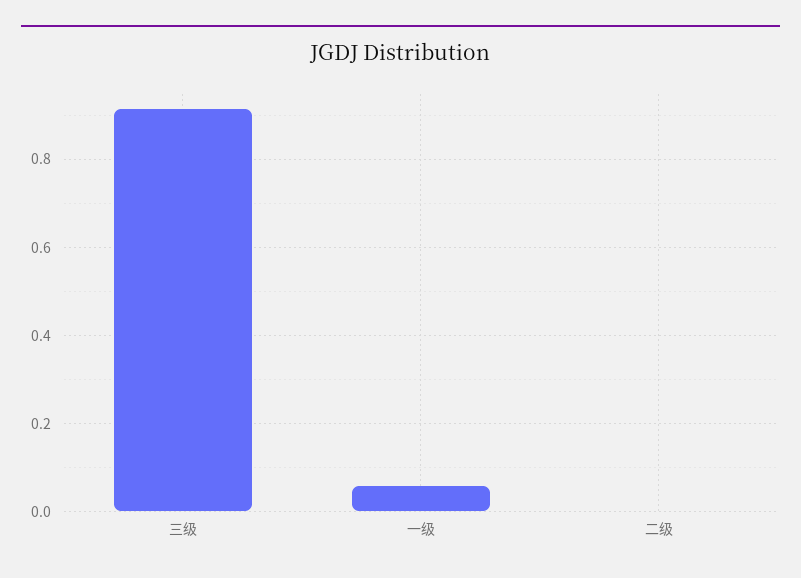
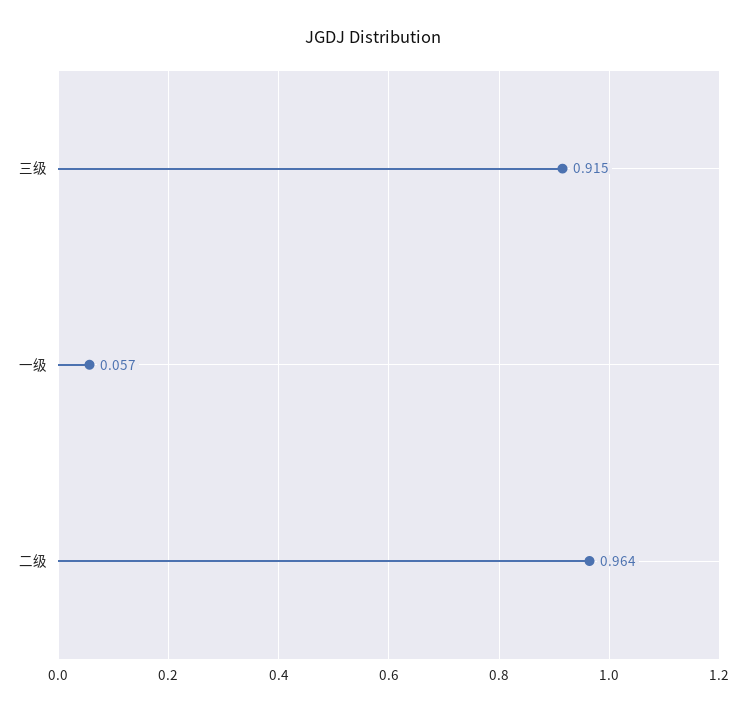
  {
    "三级": 0.915,
    "一级": 0.057,
-   "二级": 0
+   "二级": 0.964
  }

